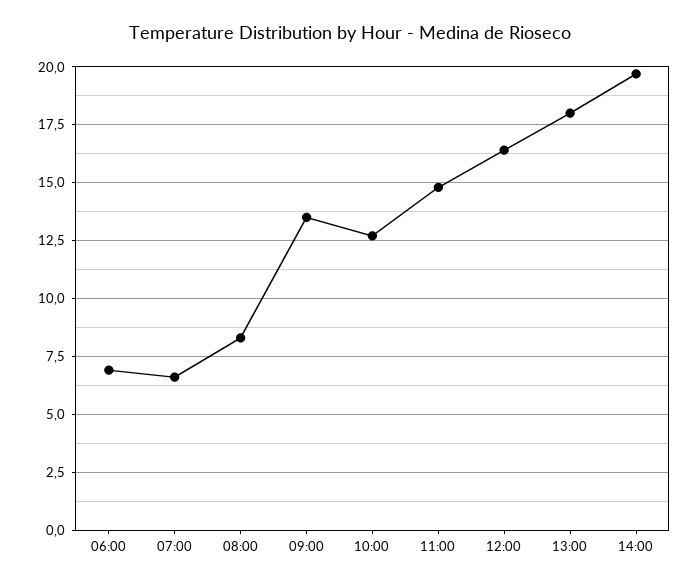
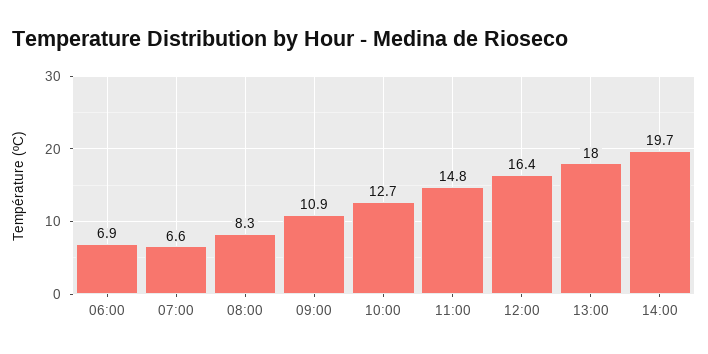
  {
    "06:00": 6.9,
    "07:00": 6.6,
    "08:00": 8.3,
-   "09:00": 13.5,
+   "09:00": 10.9,
    "10:00": 12.7,
    "11:00": 14.8,
    "12:00": 16.4,
    "13:00": 18,
    "14:00": 19.7
  }

